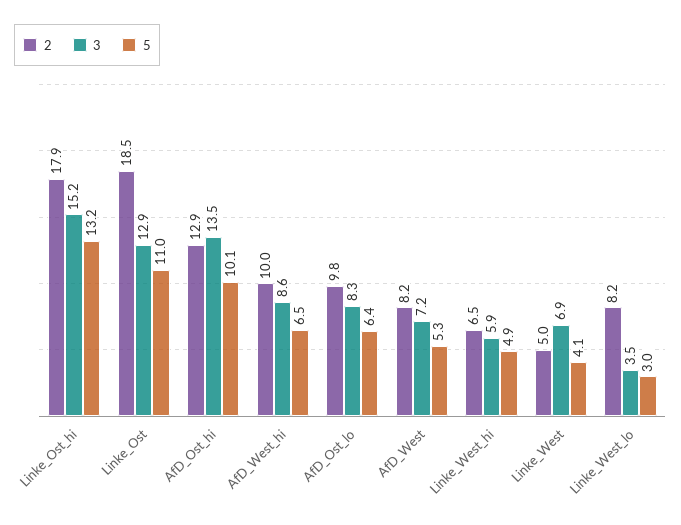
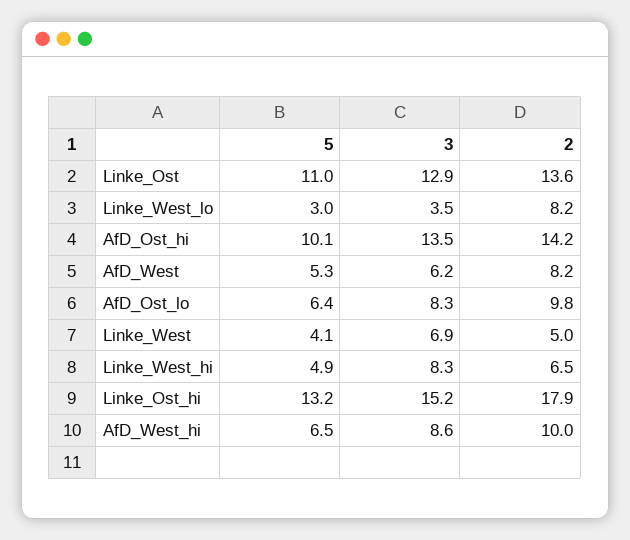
  {
    "2": {
      "Linke_Ost_hi": 17.9,
-     "Linke_Ost": 18.5,
+     "Linke_Ost": 13.6,
-     "AfD_Ost_hi": 12.9,
+     "AfD_Ost_hi": 14.2,
      "AfD_West_hi": 10,
      "AfD_Ost_lo": 9.8,
      "AfD_West": 8.2,
      "Linke_West_hi": 6.5,
      "Linke_West": 5,
      "Linke_West_lo": 8.2
    },
    "3": {
      "Linke_Ost_hi": 15.2,
      "Linke_Ost": 12.9,
      "AfD_Ost_hi": 13.5,
      "AfD_West_hi": 8.6,
      "AfD_Ost_lo": 8.3,
-     "AfD_West": 7.2,
+     "AfD_West": 6.2,
-     "Linke_West_hi": 5.9,
+     "Linke_West_hi": 8.3,
      "Linke_West": 6.9,
      "Linke_West_lo": 3.5
    },
    "5": {
      "Linke_Ost_hi": 13.2,
      "Linke_Ost": 11,
      "AfD_Ost_hi": 10.1,
      "AfD_West_hi": 6.5,
      "AfD_Ost_lo": 6.4,
      "AfD_West": 5.3,
      "Linke_West_hi": 4.9,
      "Linke_West": 4.1,
      "Linke_West_lo": 3
    }
  }

